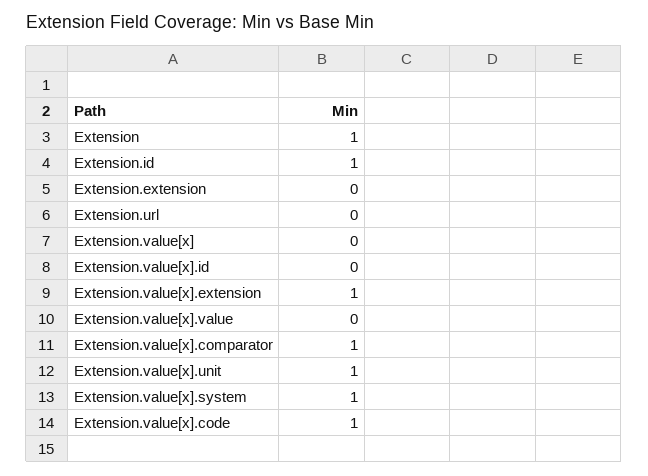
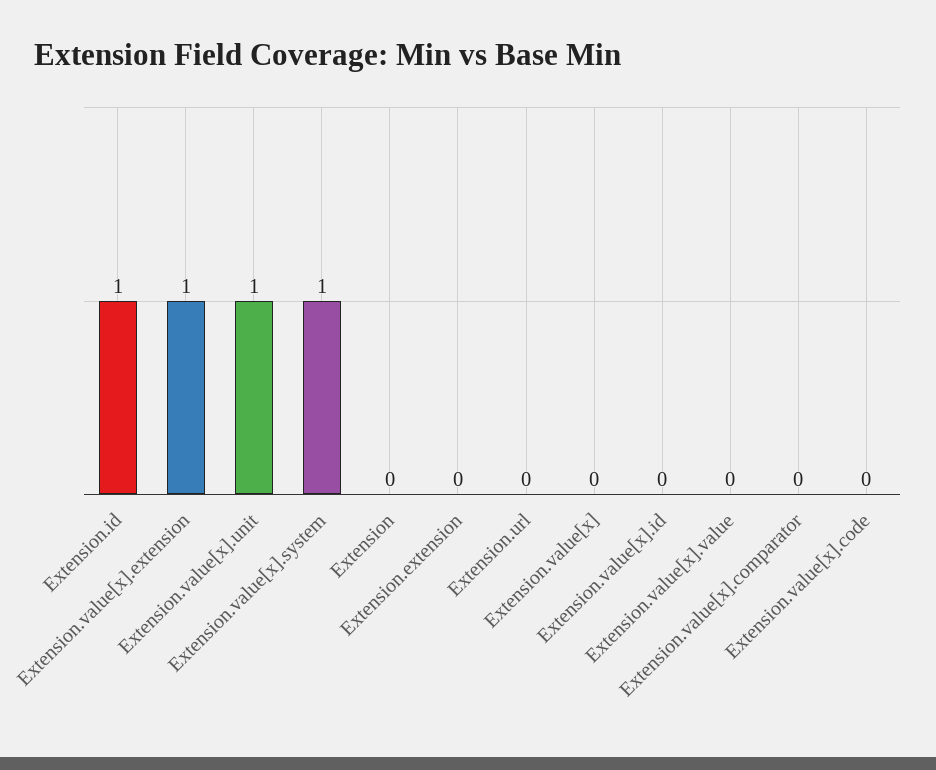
  {
-   "Extension": 1,
+   "Extension": 0,
    "Extension.id": 1,
    "Extension.extension": 0,
    "Extension.url": 0,
    "Extension.value[x]": 0,
    "Extension.value[x].id": 0,
    "Extension.value[x].extension": 1,
    "Extension.value[x].value": 0,
-   "Extension.value[x].comparator": 1,
+   "Extension.value[x].comparator": 0,
    "Extension.value[x].unit": 1,
    "Extension.value[x].system": 1,
-   "Extension.value[x].code": 1
+   "Extension.value[x].code": 0
  }

